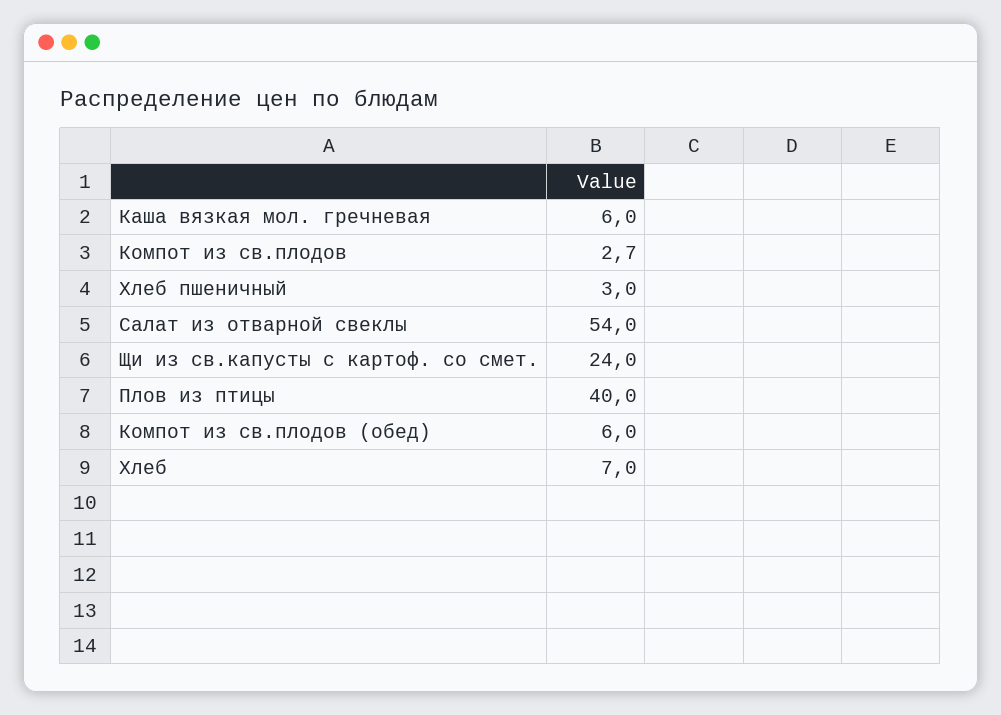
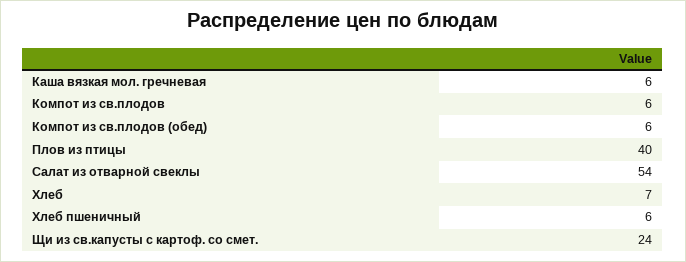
  {
    "Каша вязкая мол. гречневая": 6,
-   "Компот из св.плодов": 2.7,
+   "Компот из св.плодов": 6,
-   "Хлеб пшеничный": 3,
+   "Хлеб пшеничный": 6,
    "Салат из отварной свеклы": 54,
    "Щи из св.капусты с картоф. со смет.": 24,
    "Плов из птицы": 40,
    "Компот из св.плодов (обед)": 6,
    "Хлеб": 7
  }

